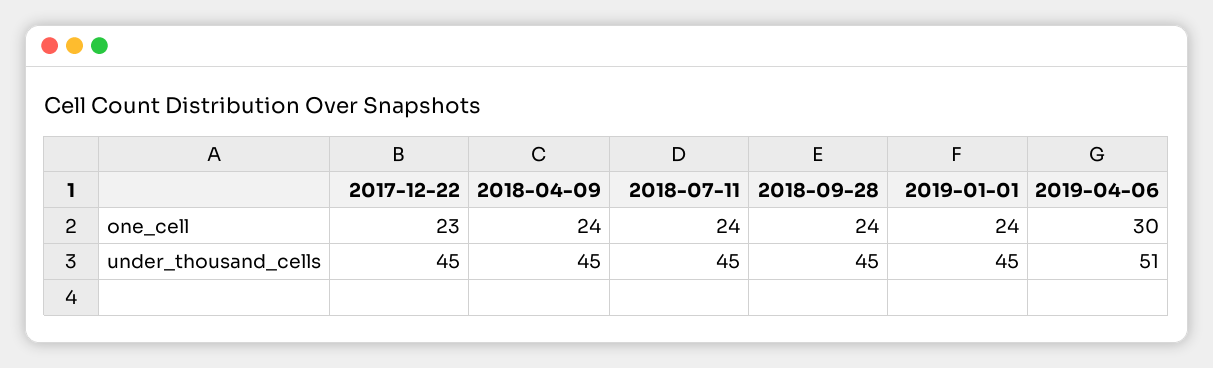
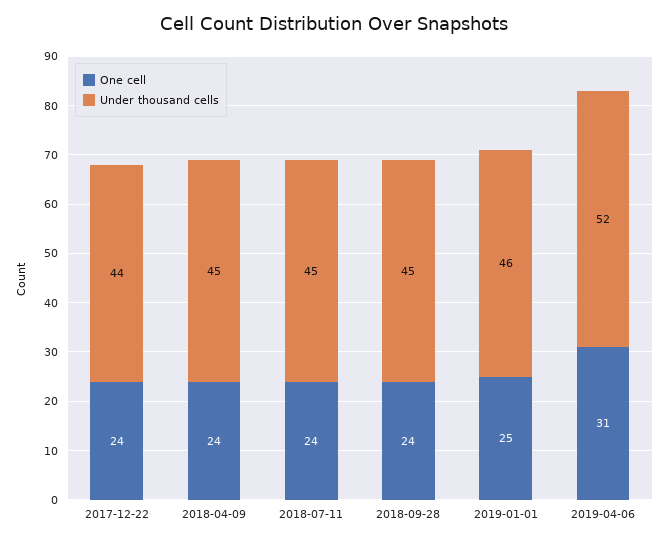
  {
    "one_cell": {
-     "2017-12-22": 23,
+     "2017-12-22": 24,
      "2018-04-09": 24,
      "2018-07-11": 24,
      "2018-09-28": 24,
-     "2019-01-01": 24,
+     "2019-01-01": 25,
-     "2019-04-06": 30
+     "2019-04-06": 31
    },
    "under_thousand_cells": {
-     "2017-12-22": 45,
+     "2017-12-22": 44,
      "2018-04-09": 45,
      "2018-07-11": 45,
      "2018-09-28": 45,
-     "2019-01-01": 45,
+     "2019-01-01": 46,
-     "2019-04-06": 51
+     "2019-04-06": 52
    }
  }

